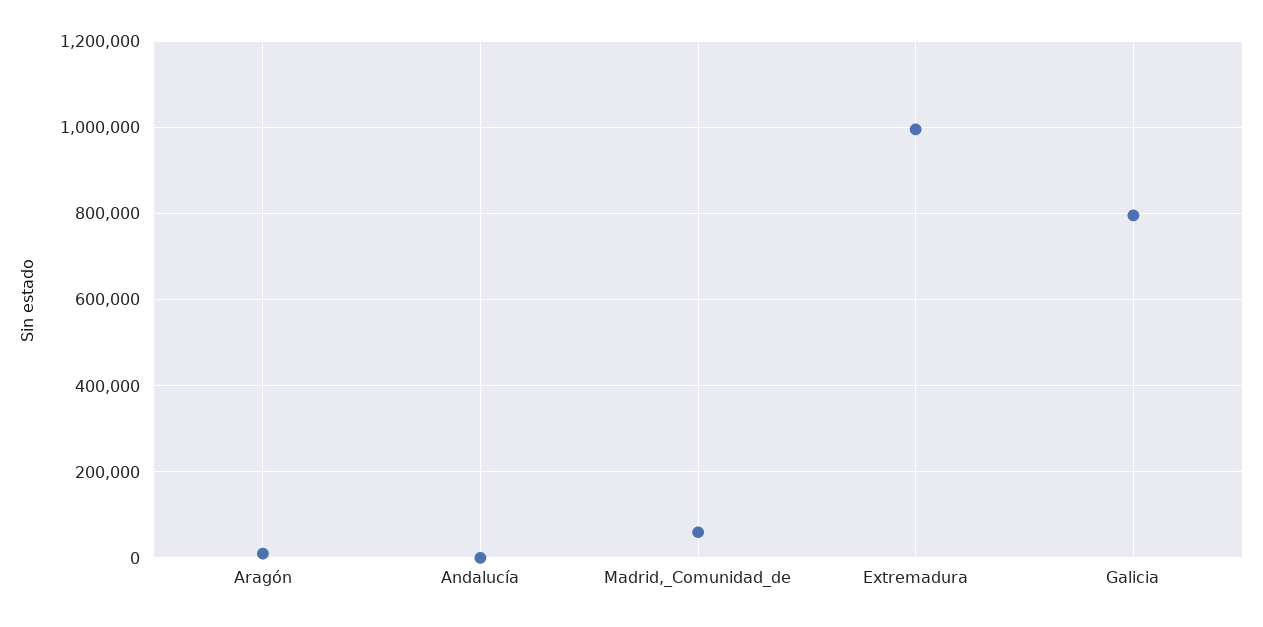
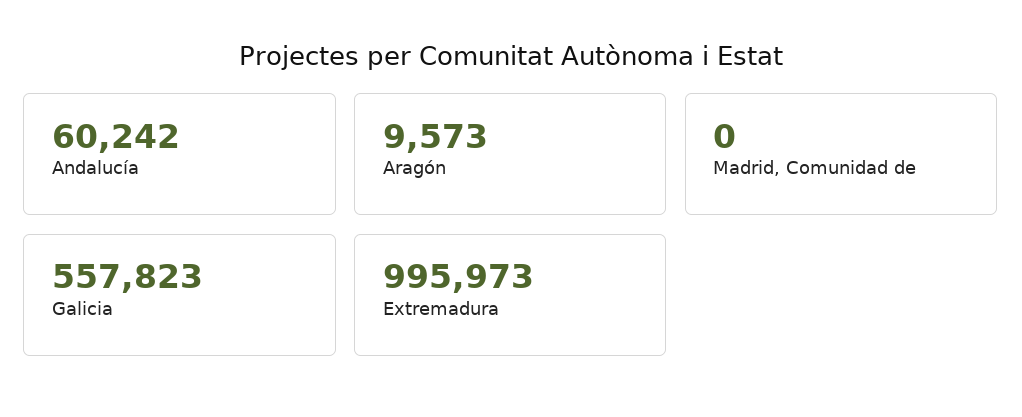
  {
    "Aragón": 9573,
-   "Andalucía": 0,
+   "Andalucía": 60242,
-   "Madrid,_Comunidad_de": 60000,
+   "Madrid,_Comunidad_de": 0,
    "Extremadura": 995973,
-   "Galicia": 800000
+   "Galicia": 557823
  }

